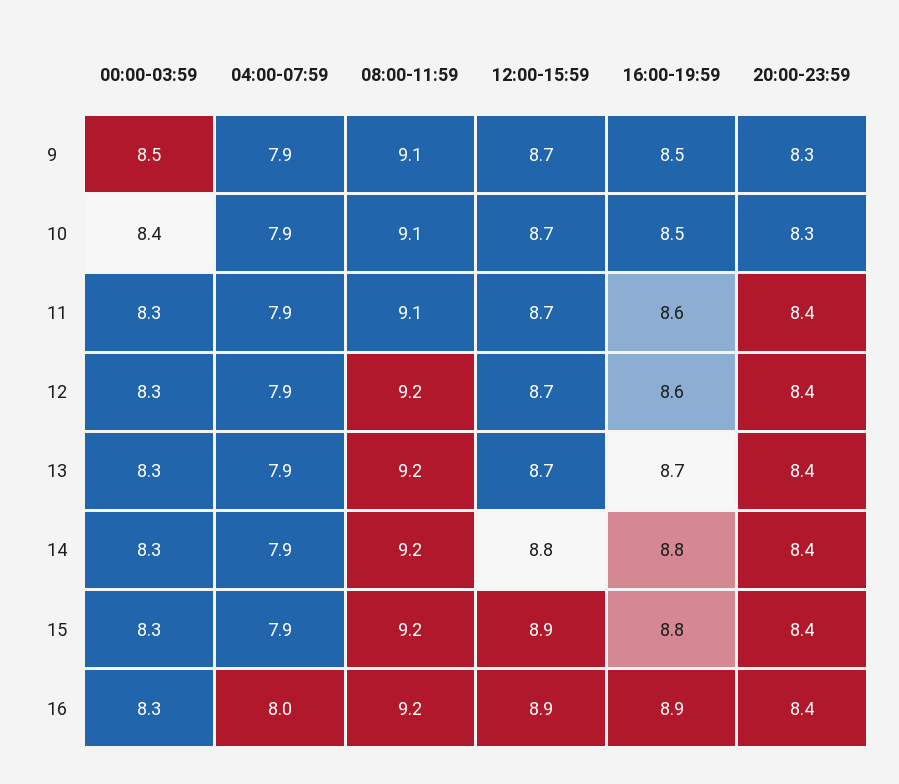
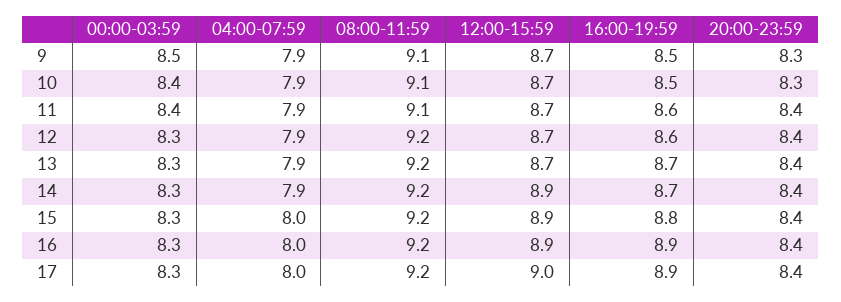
  {
    "00:00-03:59": {
      "9": 8.5,
      "10": 8.4,
-     "11": 8.3,
+     "11": 8.4,
      "12": 8.3,
      "13": 8.3,
      "14": 8.3,
      "15": 8.3,
-     "16": 8.3
+     "16": 8.3,
+     "17": 8.3
    },
    "04:00-07:59": {
      "9": 7.9,
      "10": 7.9,
      "11": 7.9,
      "12": 7.9,
      "13": 7.9,
      "14": 7.9,
-     "15": 7.9,
+     "15": 8,
-     "16": 8
+     "16": 8,
+     "17": 8
    },
    "08:00-11:59": {
      "9": 9.1,
      "10": 9.1,
      "11": 9.1,
      "12": 9.2,
      "13": 9.2,
      "14": 9.2,
      "15": 9.2,
-     "16": 9.2
+     "16": 9.2,
+     "17": 9.2
    },
    "12:00-15:59": {
      "9": 8.7,
      "10": 8.7,
      "11": 8.7,
      "12": 8.7,
      "13": 8.7,
-     "14": 8.8,
+     "14": 8.9,
      "15": 8.9,
-     "16": 8.9
+     "16": 8.9,
+     "17": 9
    },
    "16:00-19:59": {
      "9": 8.5,
      "10": 8.5,
      "11": 8.6,
      "12": 8.6,
      "13": 8.7,
-     "14": 8.8,
+     "14": 8.7,
      "15": 8.8,
-     "16": 8.9
+     "16": 8.9,
+     "17": 8.9
    },
    "20:00-23:59": {
      "9": 8.3,
      "10": 8.3,
      "11": 8.4,
      "12": 8.4,
      "13": 8.4,
      "14": 8.4,
      "15": 8.4,
-     "16": 8.4
+     "16": 8.4,
+     "17": 8.4
    }
  }

